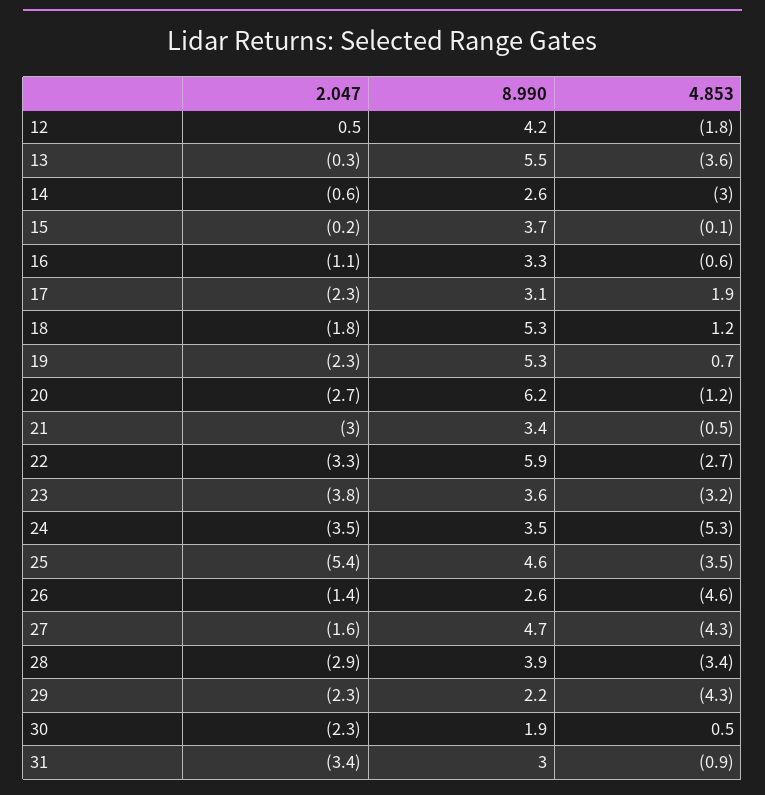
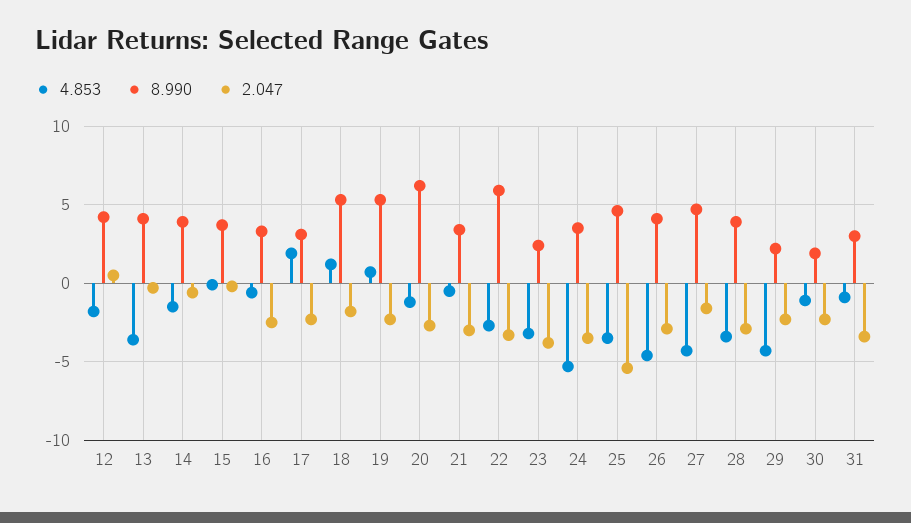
  {
    "2.047": {
      "12": 0.5,
      "13": -0.3,
      "14": -0.6,
      "15": -0.2,
-     "16": -1.1,
+     "16": -2.5,
      "17": -2.3,
      "18": -1.8,
      "19": -2.3,
      "20": -2.7,
      "21": -3,
      "22": -3.3,
      "23": -3.8,
      "24": -3.5,
      "25": -5.4,
-     "26": -1.4,
+     "26": -3,
      "27": -1.6,
      "28": -2.9,
      "29": -2.3,
      "30": -2.3,
      "31": -3.4
    },
    "8.990": {
      "12": 4.2,
-     "13": 5.5,
+     "13": 4,
-     "14": 2.6,
+     "14": 4,
      "15": 3.7,
      "16": 3.3,
      "17": 3.1,
      "18": 5.3,
      "19": 5.3,
      "20": 6.2,
      "21": 3.4,
      "22": 5.9,
-     "23": 3.6,
+     "23": 2.5,
      "24": 3.5,
      "25": 4.6,
-     "26": 2.6,
+     "26": 4,
      "27": 4.7,
      "28": 3.9,
      "29": 2.2,
      "30": 1.9,
      "31": 3
    },
    "4.853": {
      "12": -1.8,
      "13": -3.6,
-     "14": -3,
+     "14": -1.5,
      "15": -0.1,
      "16": -0.6,
      "17": 1.9,
      "18": 1.2,
      "19": 0.7,
      "20": -1.2,
      "21": -0.5,
      "22": -2.7,
      "23": -3.2,
      "24": -5.3,
      "25": -3.5,
      "26": -4.6,
      "27": -4.3,
      "28": -3.4,
      "29": -4.3,
-     "30": 0.5,
+     "30": -1,
      "31": -0.9
    }
  }

